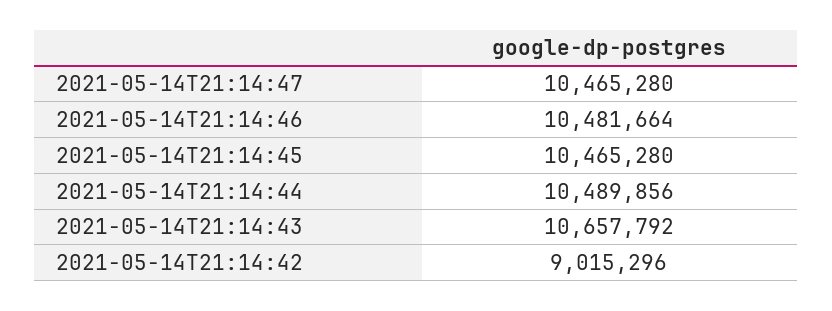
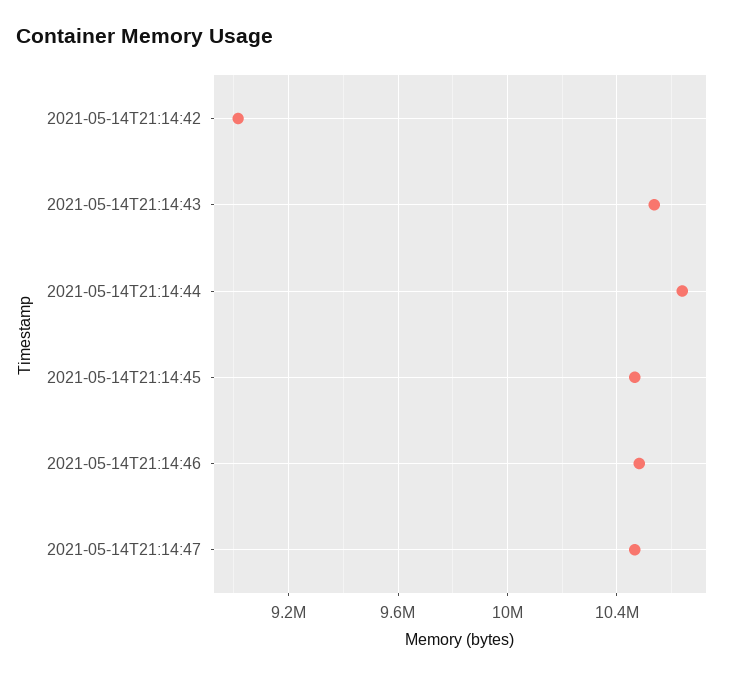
  {
    "2021-05-14T21:14:47": 10465280,
    "2021-05-14T21:14:46": 10481664,
    "2021-05-14T21:14:45": 10465280,
-   "2021-05-14T21:14:44": 10489856,
+   "2021-05-14T21:14:44": 10650000,
-   "2021-05-14T21:14:43": 10657792,
+   "2021-05-14T21:14:43": 10550000,
    "2021-05-14T21:14:42": 9015296
  }

